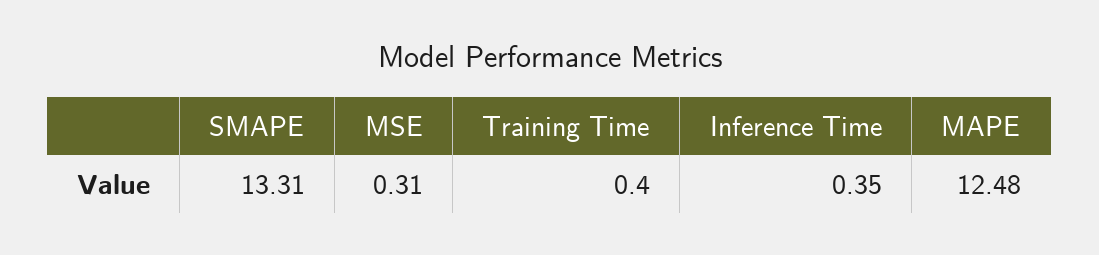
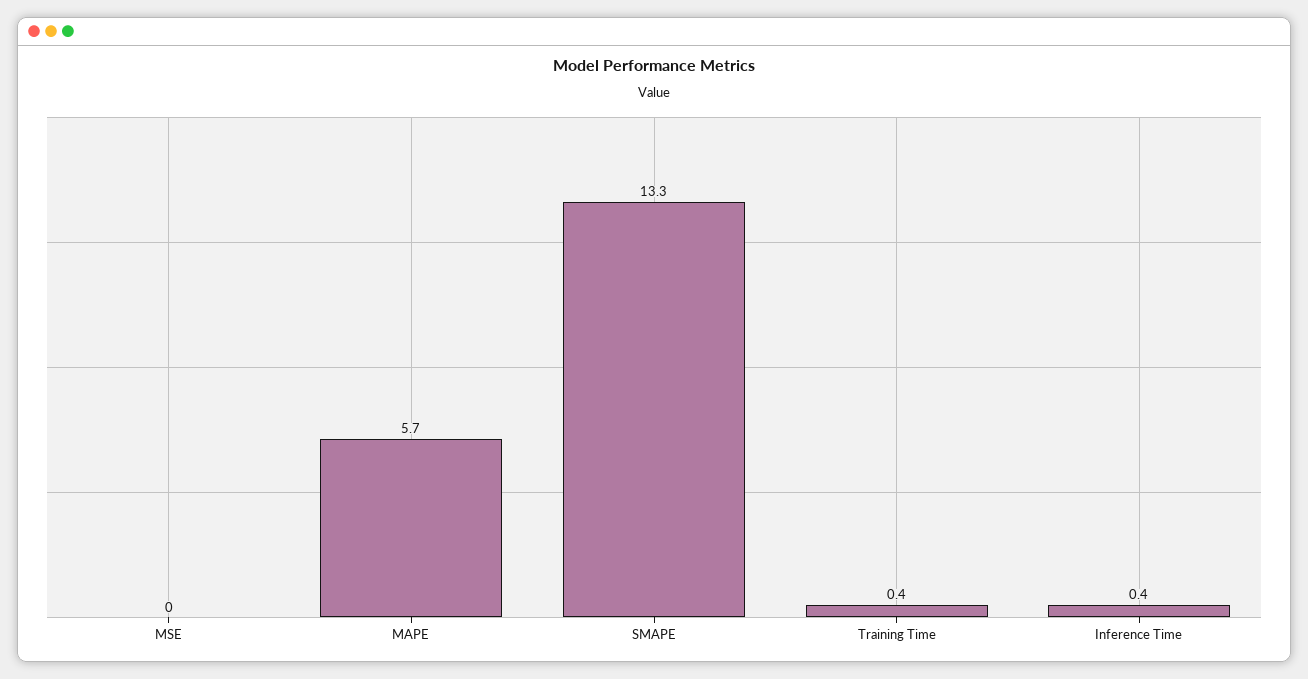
  {
    "SMAPE": 13.31,
-   "MSE": 0.31,
+   "MSE": 0,
    "Training Time": 0.4,
    "Inference Time": 0.35,
-   "MAPE": 12.48
+   "MAPE": 5.7
  }

